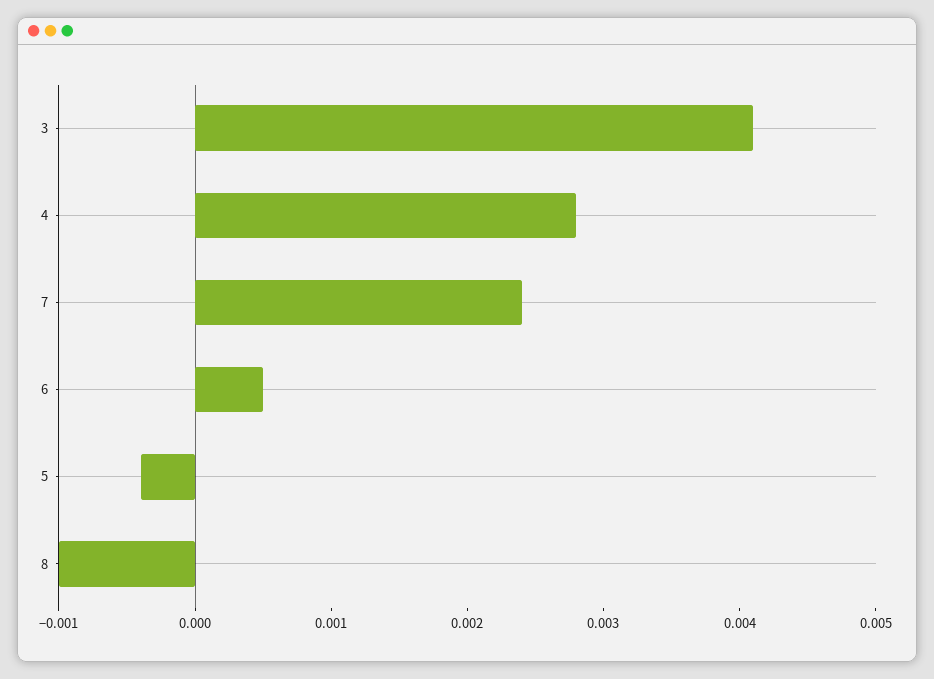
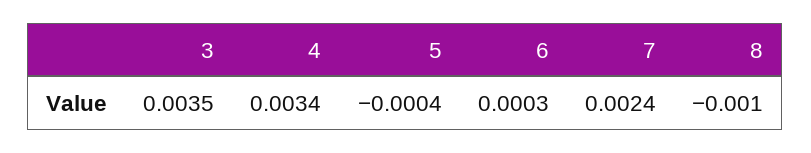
  {
-   "3": 0.0041,
+   "3": 0.0035,
-   "4": 0.0028,
+   "4": 0.0034,
    "7": 0.0024,
-   "6": 0.0005,
+   "6": 0.0003,
    "5": -0.0004,
    "8": -0.001
  }

